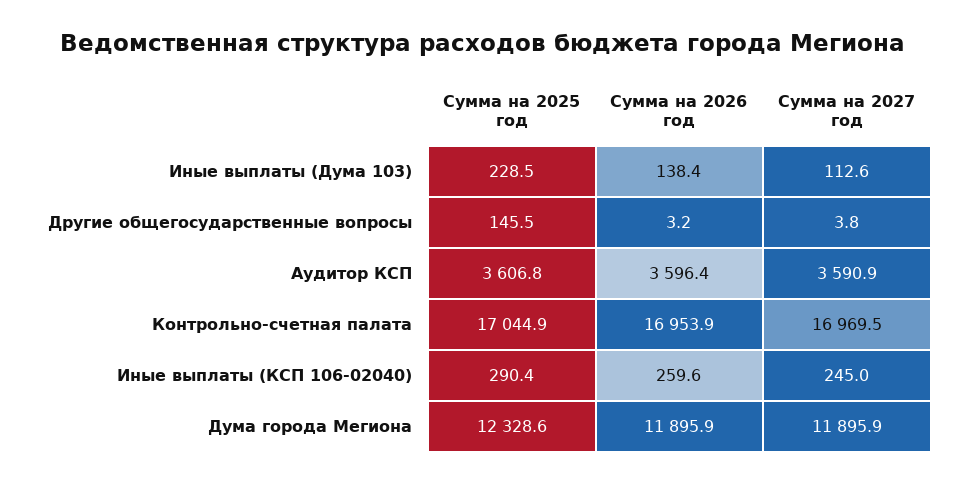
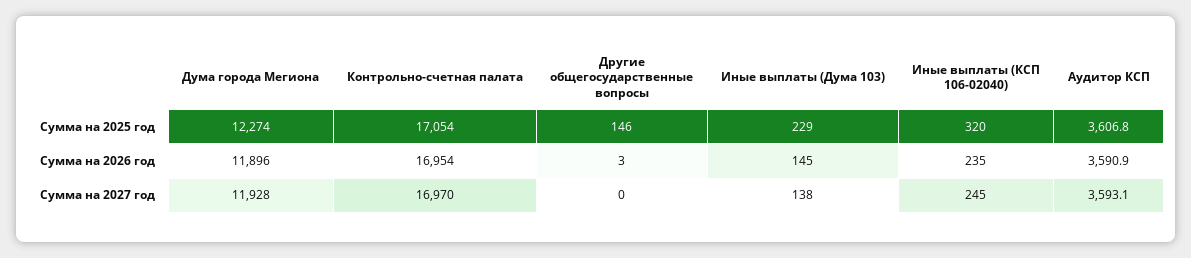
  {
    "Сумма на 2025 год": {
      "Иные выплаты (Дума 103)": 228.5,
      "Другие общегосударственные вопросы": 145.5,
      "Аудитор КСП": 3606.8,
-     "Контрольно-счетная палата": 17044.9,
+     "Контрольно-счетная палата": 17054,
-     "Иные выплаты (КСП 106-02040)": 290.4,
+     "Иные выплаты (КСП 106-02040)": 320,
-     "Дума города Мегиона": 12328.6
+     "Дума города Мегиона": 12274
    },
    "Сумма на 2026 год": {
-     "Иные выплаты (Дума 103)": 138.4,
+     "Иные выплаты (Дума 103)": 145,
      "Другие общегосударственные вопросы": 3.2,
-     "Аудитор КСП": 3596.4,
+     "Аудитор КСП": 3590.9,
      "Контрольно-счетная палата": 16953.9,
-     "Иные выплаты (КСП 106-02040)": 259.6,
+     "Иные выплаты (КСП 106-02040)": 235,
      "Дума города Мегиона": 11895.9
    },
    "Сумма на 2027 год": {
-     "Иные выплаты (Дума 103)": 112.6,
+     "Иные выплаты (Дума 103)": 138,
-     "Другие общегосударственные вопросы": 3.8,
+     "Другие общегосударственные вопросы": 0,
-     "Аудитор КСП": 3590.9,
+     "Аудитор КСП": 3593.1,
      "Контрольно-счетная палата": 16969.5,
      "Иные выплаты (КСП 106-02040)": 245,
-     "Дума города Мегиона": 11895.9
+     "Дума города Мегиона": 11928
    }
  }

